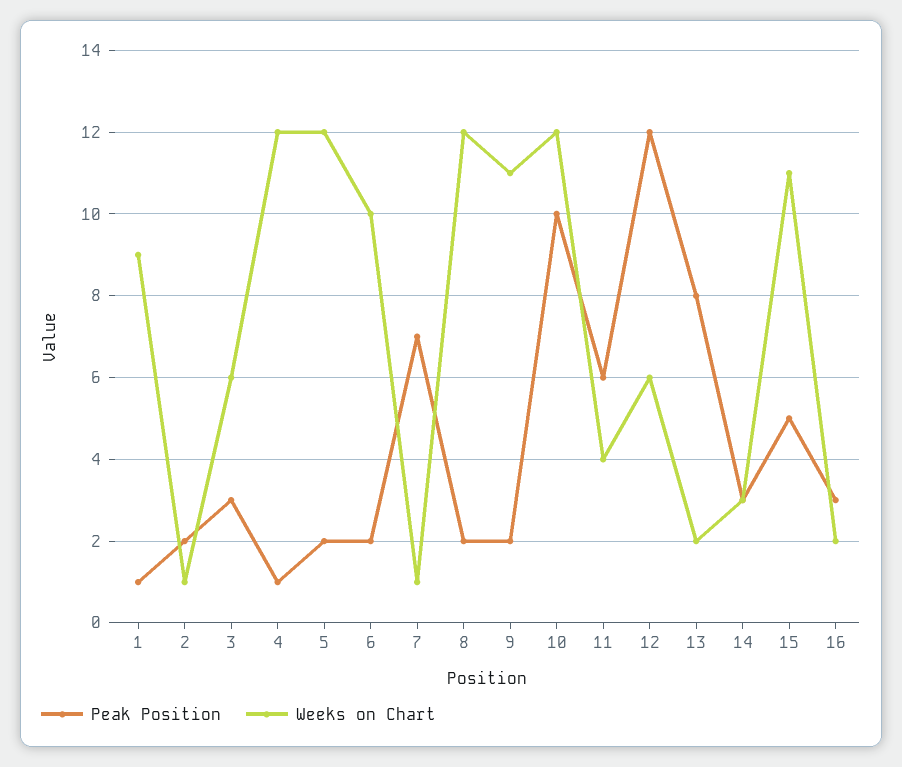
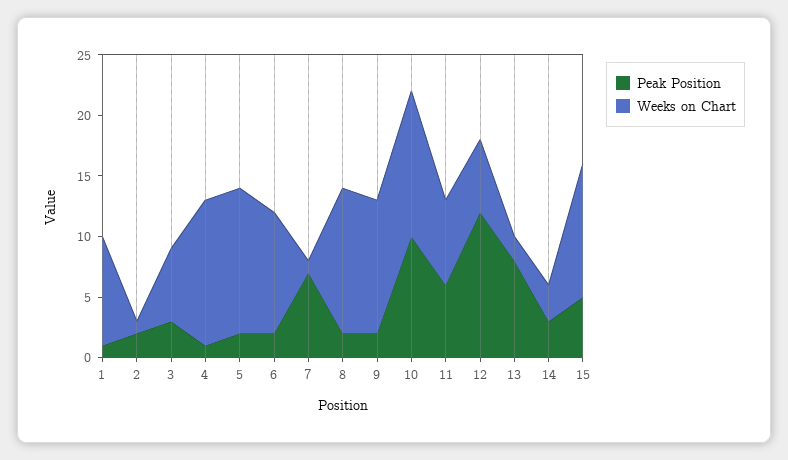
  {
    "Peak Position": {
      "1": 1,
      "2": 2,
      "3": 3,
      "4": 1,
      "5": 2,
      "6": 2,
      "7": 7,
      "8": 2,
      "9": 2,
      "10": 10,
      "11": 6,
      "12": 12,
      "13": 8,
      "14": 3,
-     "15": 5,
+     "15": 5
-     "16": 3
    },
    "Weeks on Chart": {
      "1": 9,
      "2": 1,
      "3": 6,
      "4": 12,
      "5": 12,
      "6": 10,
      "7": 1,
      "8": 12,
      "9": 11,
      "10": 12,
-     "11": 4,
+     "11": 7,
      "12": 6,
      "13": 2,
      "14": 3,
-     "15": 11,
+     "15": 11
-     "16": 2
    }
  }

